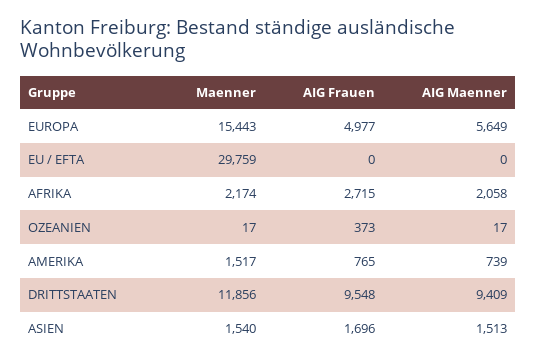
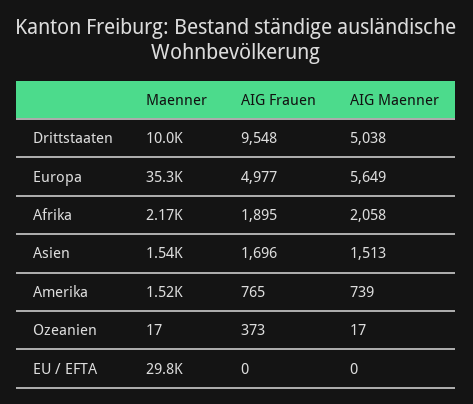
  {
    "Maenner": {
-     "EUROPA": 15443,
+     "EUROPA": 35300,
      "EU / EFTA": 29759,
      "AFRIKA": 2174,
      "OZEANIEN": 17,
      "AMERIKA": 1517,
-     "DRITTSTAATEN": 11856,
+     "DRITTSTAATEN": 10000,
      "ASIEN": 1540
    },
    "AIG Frauen": {
      "EUROPA": 4977,
      "EU / EFTA": 0,
-     "AFRIKA": 2715,
+     "AFRIKA": 1895,
      "OZEANIEN": 373,
      "AMERIKA": 765,
      "DRITTSTAATEN": 9548,
      "ASIEN": 1696
    },
    "AIG Maenner": {
      "EUROPA": 5649,
      "EU / EFTA": 0,
      "AFRIKA": 2058,
      "OZEANIEN": 17,
      "AMERIKA": 739,
-     "DRITTSTAATEN": 9409,
+     "DRITTSTAATEN": 5038,
      "ASIEN": 1513
    }
  }

